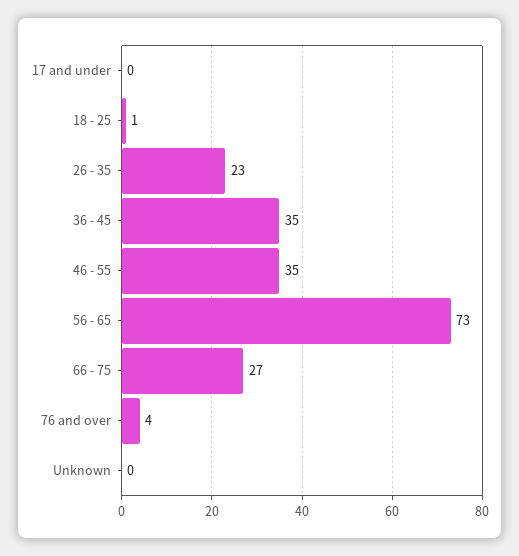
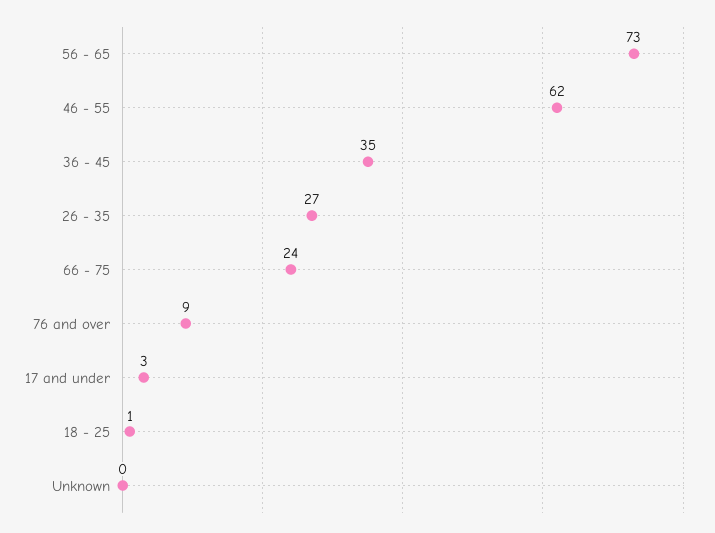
  {
-   "17 and under": 0,
+   "17 and under": 3,
    "18 - 25": 1,
-   "26 - 35": 23,
+   "26 - 35": 27,
    "36 - 45": 35,
-   "46 - 55": 35,
+   "46 - 55": 62,
    "56 - 65": 73,
-   "66 - 75": 27,
+   "66 - 75": 24,
-   "76 and over": 4,
+   "76 and over": 9,
    "Unknown": 0
  }

